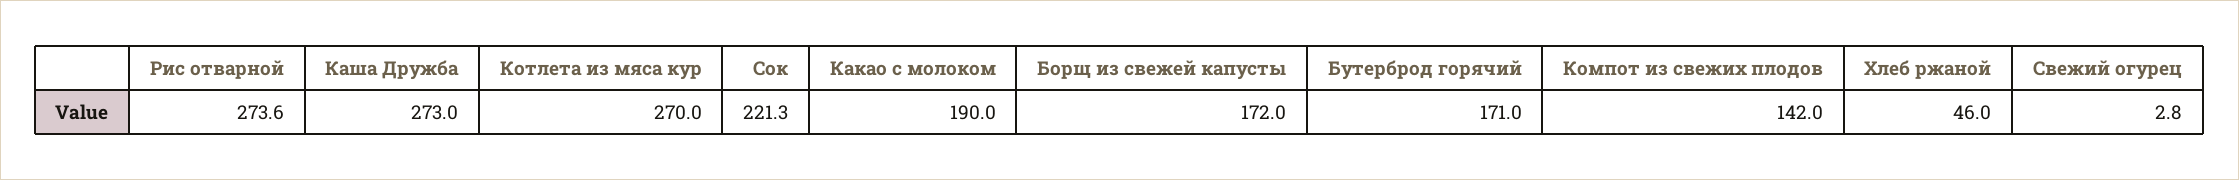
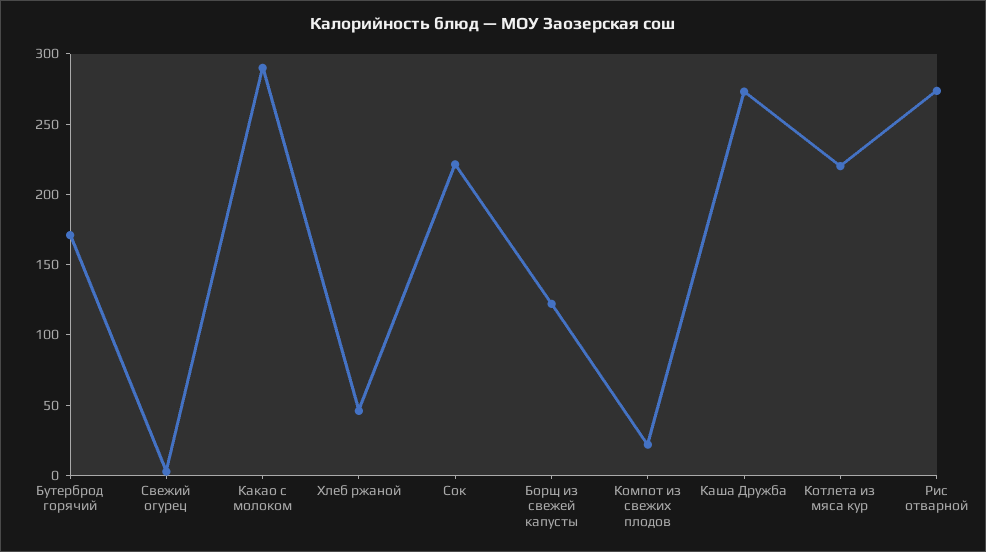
  {
    "Рис отварной": 273.6,
    "Каша Дружба": 273,
-   "Котлета из мяса кур": 270,
+   "Котлета из мяса кур": 220,
    "Сок": 221.3,
-   "Какао с молоком": 190,
+   "Какао с молоком": 290,
-   "Борщ из свежей капусты": 172,
+   "Борщ из свежей капусты": 120,
    "Бутерброд горячий": 171,
-   "Компот из свежих плодов": 142,
+   "Компот из свежих плодов": 20,
    "Хлеб ржаной": 46,
    "Свежий огурец": 2.8
  }

